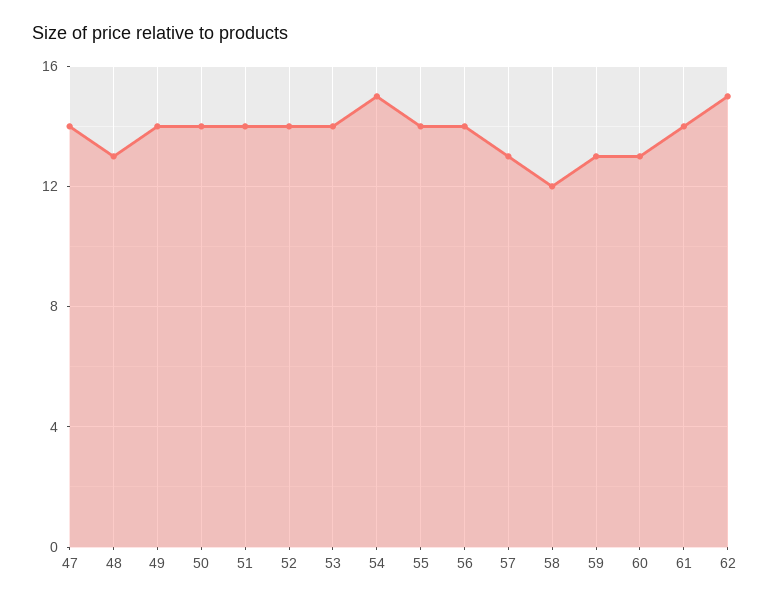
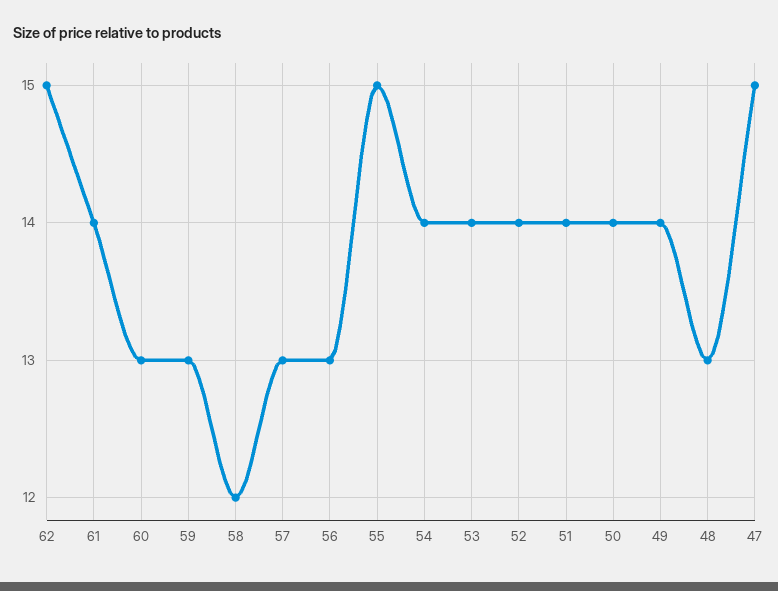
  {
-   "47": 14,
+   "47": 15,
    "48": 13,
    "49": 14,
    "50": 14,
    "51": 14,
    "52": 14,
    "53": 14,
-   "54": 15,
+   "54": 14,
-   "55": 14,
+   "55": 15,
-   "56": 14,
+   "56": 13,
    "57": 13,
    "58": 12,
    "59": 13,
    "60": 13,
    "61": 14,
    "62": 15
  }

